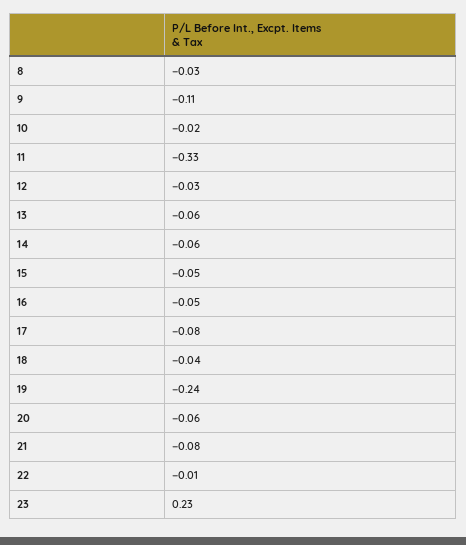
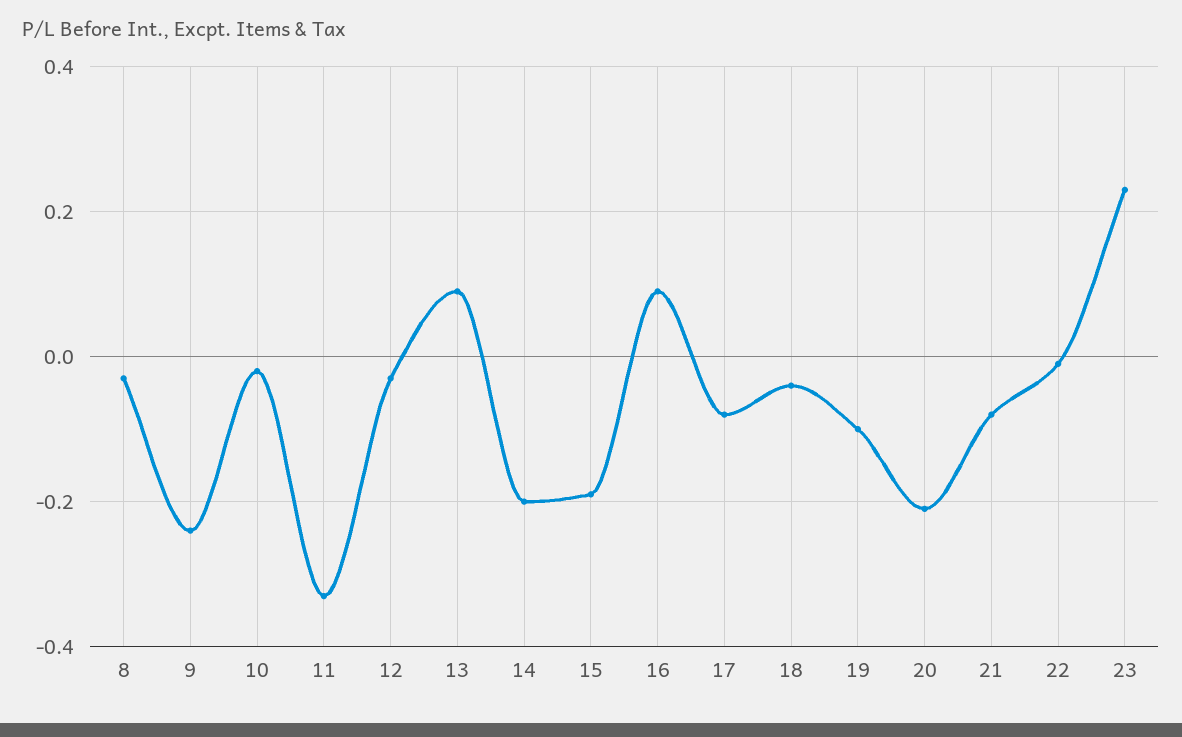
  {
    "8": -0.03,
-   "9": -0.11,
+   "9": -0.25,
    "10": -0.02,
    "11": -0.33,
    "12": -0.03,
-   "13": -0.06,
+   "13": 0.1,
-   "14": -0.06,
+   "14": -0.2,
-   "15": -0.05,
+   "15": -0.2,
-   "16": -0.05,
+   "16": 0.1,
    "17": -0.08,
    "18": -0.04,
-   "19": -0.24,
+   "19": -0.1,
-   "20": -0.06,
+   "20": -0.2,
    "21": -0.08,
    "22": -0.01,
    "23": 0.23
  }

